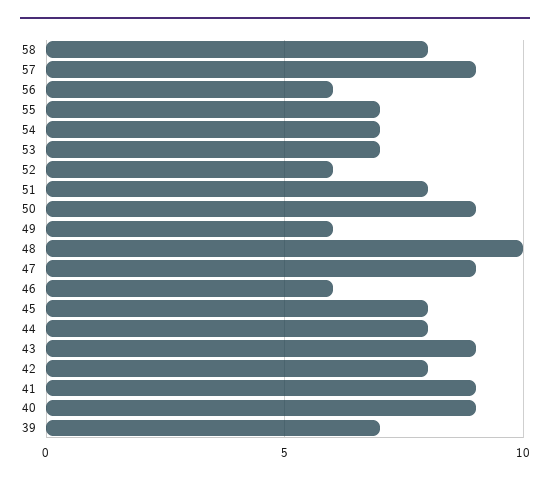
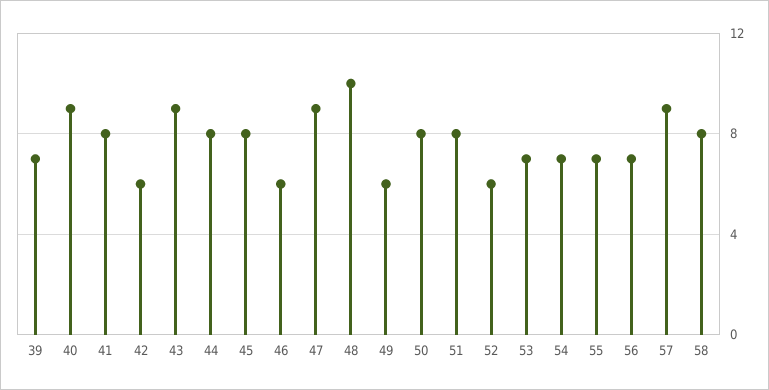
  {
    "58": 8,
    "57": 9,
-   "56": 6,
+   "56": 7,
    "55": 7,
    "54": 7,
    "53": 7,
    "52": 6,
    "51": 8,
-   "50": 9,
+   "50": 8,
    "49": 6,
    "48": 10,
    "47": 9,
    "46": 6,
    "45": 8,
    "44": 8,
    "43": 9,
-   "42": 8,
+   "42": 6,
-   "41": 9,
+   "41": 8,
    "40": 9,
    "39": 7
  }

